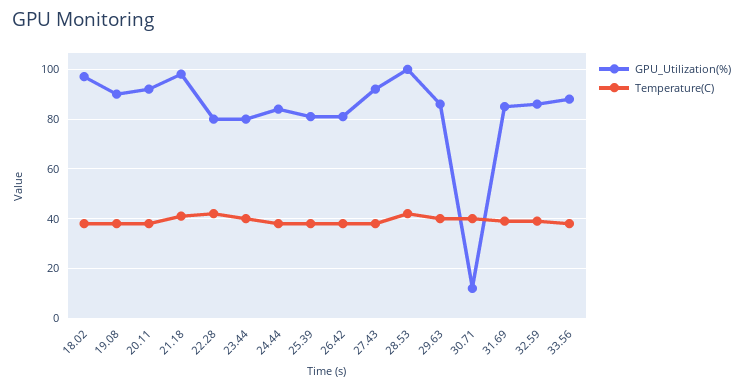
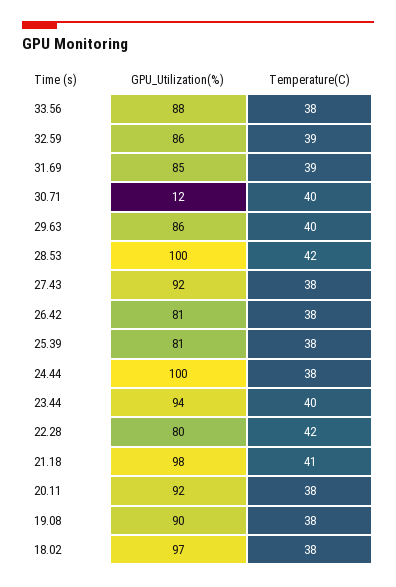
  {
    "GPU_Utilization(%)": {
      "18.02": 97,
      "19.08": 90,
      "20.11": 92,
      "21.18": 98,
      "22.28": 80,
-     "23.44": 80,
+     "23.44": 94,
-     "24.44": 85,
+     "24.44": 100,
      "25.39": 81,
      "26.42": 81,
      "27.43": 92,
      "28.53": 100,
      "29.63": 86,
      "30.71": 12,
      "31.69": 85,
      "32.59": 86,
      "33.56": 88
    },
    "Temperature(C)": {
      "18.02": 38,
      "19.08": 38,
      "20.11": 38,
      "21.18": 41,
      "22.28": 42,
      "23.44": 40,
      "24.44": 38,
      "25.39": 38,
      "26.42": 38,
      "27.43": 38,
      "28.53": 42,
      "29.63": 40,
      "30.71": 40,
      "31.69": 39,
      "32.59": 39,
      "33.56": 38
    }
  }

